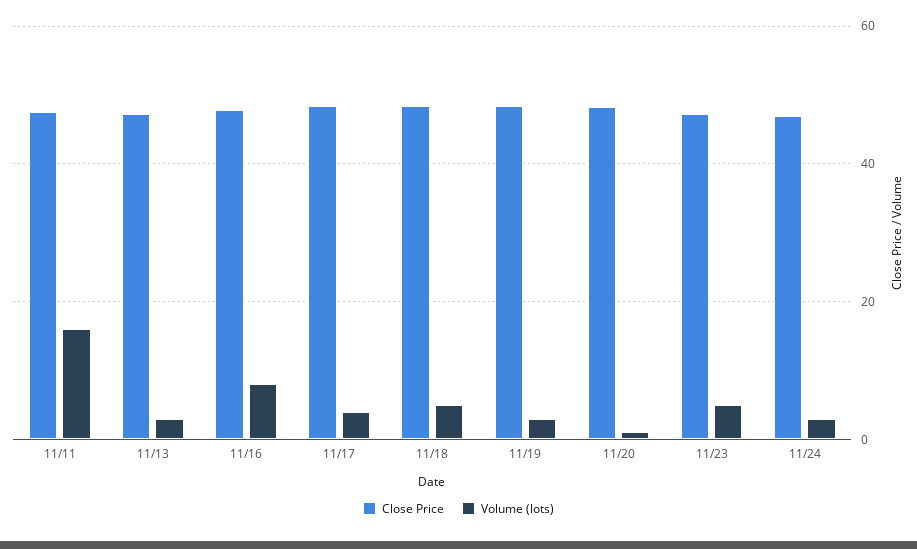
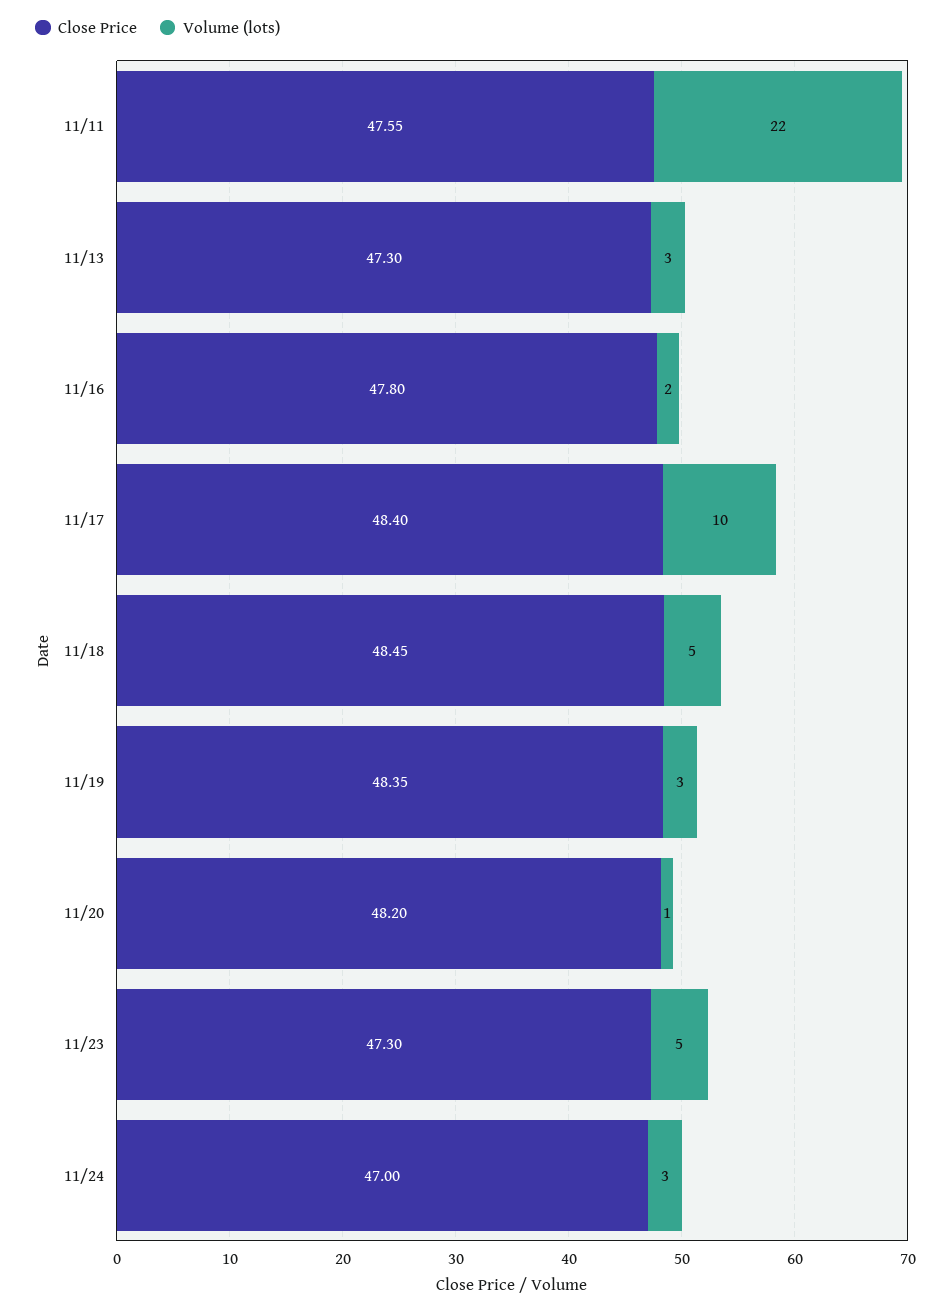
  {
    "Close Price": {
      "11/11": 47.55,
      "11/13": 47.3,
      "11/16": 47.8,
      "11/17": 48.4,
      "11/18": 48.45,
      "11/19": 48.35,
      "11/20": 48.2,
      "11/23": 47.3,
      "11/24": 47
    },
    "Volume (lots)": {
-     "11/11": 16,
+     "11/11": 22,
      "11/13": 3,
-     "11/16": 8,
+     "11/16": 2,
-     "11/17": 4,
+     "11/17": 10,
      "11/18": 5,
      "11/19": 3,
      "11/20": 1,
      "11/23": 5,
      "11/24": 3
    }
  }

